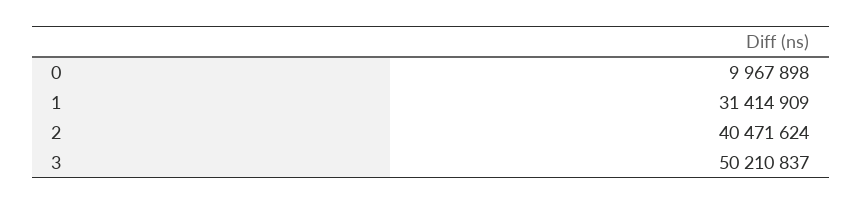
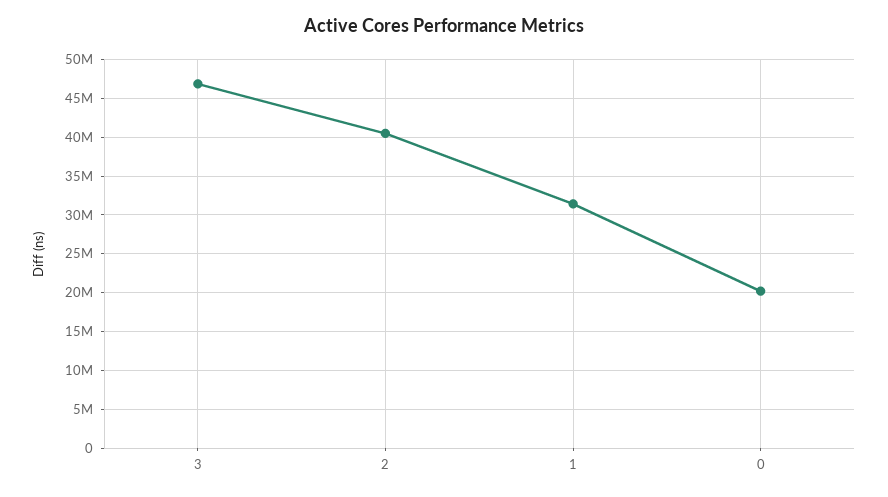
  {
-   "0": 9967898,
+   "0": 20000000,
    "1": 31414909,
    "2": 40471624,
-   "3": 50210837
+   "3": 47000000
  }

